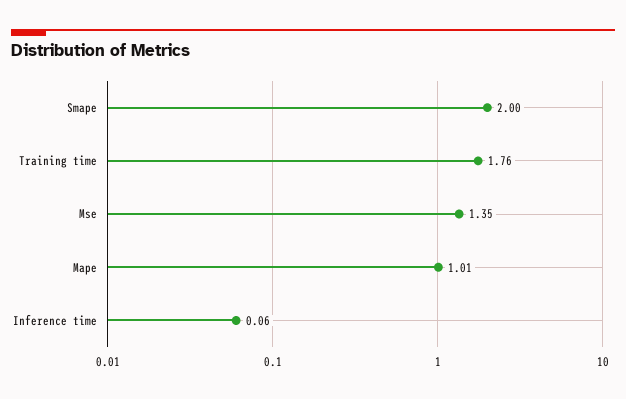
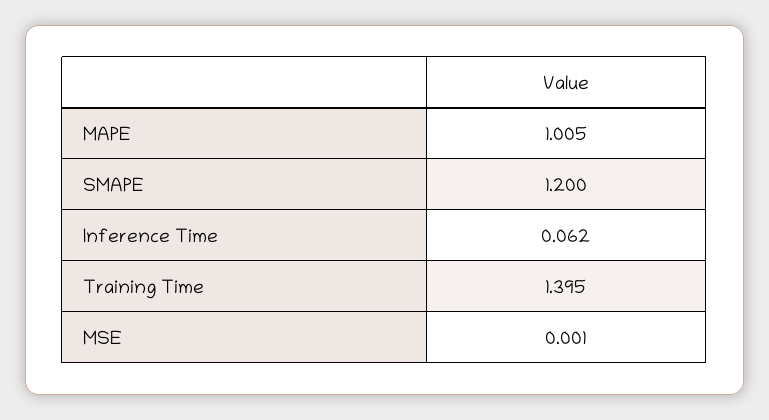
  {
-   "Smape": 2,
+   "Smape": 1.2,
-   "Training time": 1.76,
+   "Training time": 1.395,
-   "Mse": 1.35,
+   "Mse": 0.001,
    "Mape": 1.005,
    "Inference time": 0.062
  }

